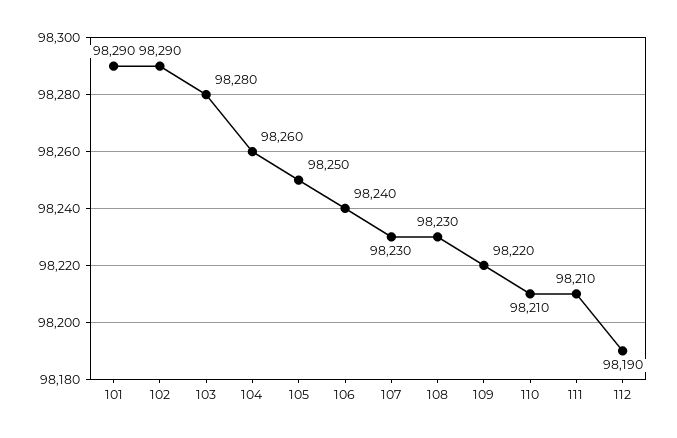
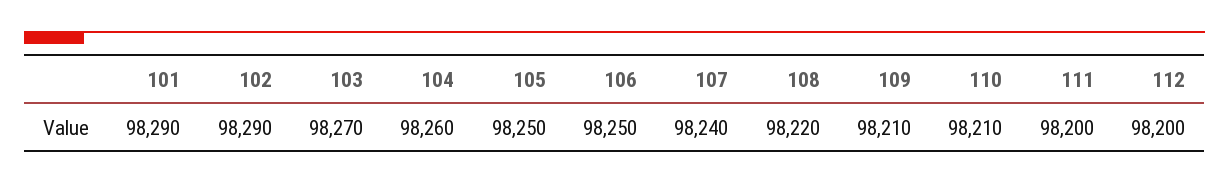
  {
    "101": 98290,
    "102": 98290,
-   "103": 98280,
+   "103": 98270,
    "104": 98260,
    "105": 98250,
-   "106": 98240,
+   "106": 98250,
-   "107": 98230,
+   "107": 98240,
-   "108": 98230,
+   "108": 98220,
-   "109": 98220,
+   "109": 98210,
    "110": 98210,
-   "111": 98210,
+   "111": 98200,
-   "112": 98190
+   "112": 98200
  }

